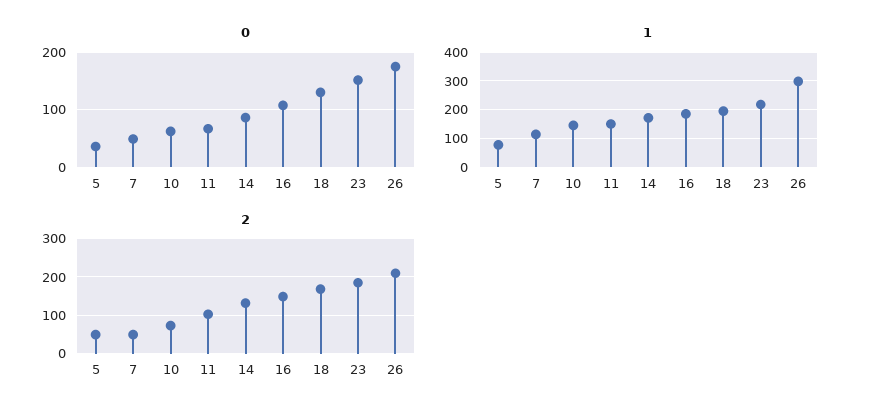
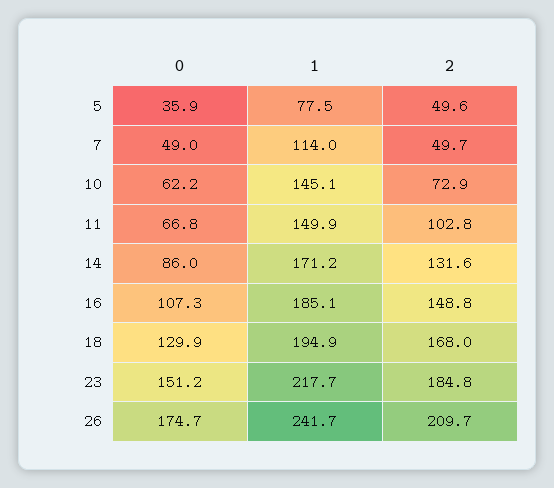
  {
    "0": {
      "5": 35.9,
      "7": 49,
      "10": 62.2,
      "11": 66.8,
      "14": 86,
      "16": 107.3,
      "18": 129.9,
      "23": 151.2,
      "26": 174.7
    },
    "1": {
      "5": 77.5,
      "7": 114,
      "10": 145.1,
      "11": 149.9,
      "14": 171.2,
      "16": 185.1,
      "18": 194.9,
      "23": 217.7,
-     "26": 300
+     "26": 241.7
    },
    "2": {
      "5": 49.6,
      "7": 49.7,
      "10": 72.9,
      "11": 102.8,
      "14": 131.6,
      "16": 148.8,
      "18": 168,
      "23": 184.8,
      "26": 209.7
    }
  }

